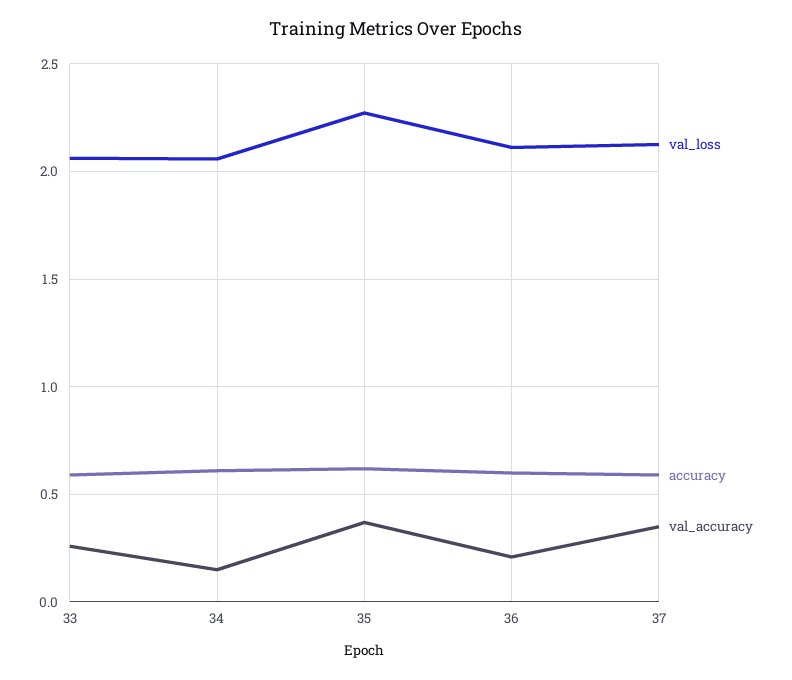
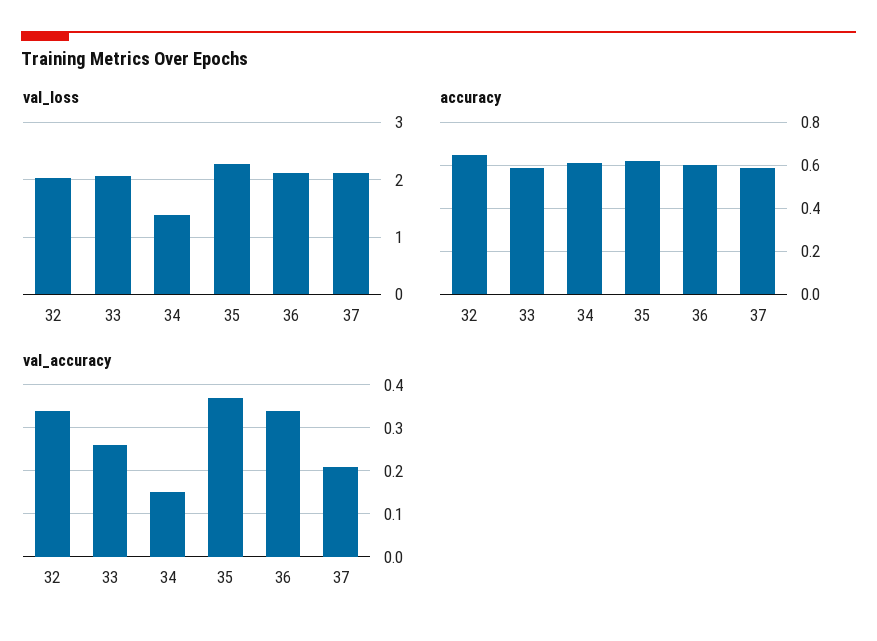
  {
    "val_loss": {
      "33": 2.05,
-     "34": 2.05,
+     "34": 1.4,
      "35": 2.25,
      "36": 2.1,
-     "37": 2.15
+     "37": 2.15,
+     "32": 2
    },
    "accuracy": {
      "33": 0.6,
      "34": 0.6,
      "35": 0.6,
      "36": 0.6,
-     "37": 0.6
+     "37": 0.6,
+     "32": 0.65
    },
    "val_accuracy": {
      "33": 0.25,
      "34": 0.15,
      "35": 0.35,
-     "36": 0.2,
+     "36": 0.35,
-     "37": 0.35
+     "37": 0.2,
+     "32": 0.35
    }
  }

